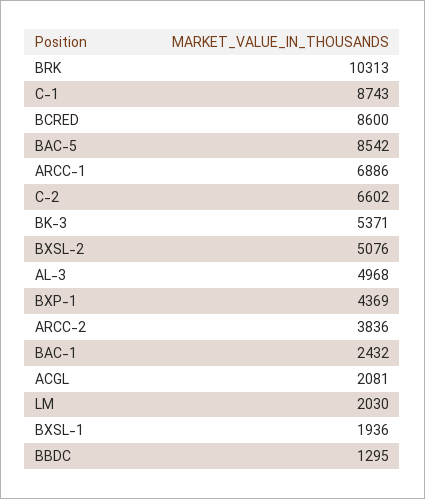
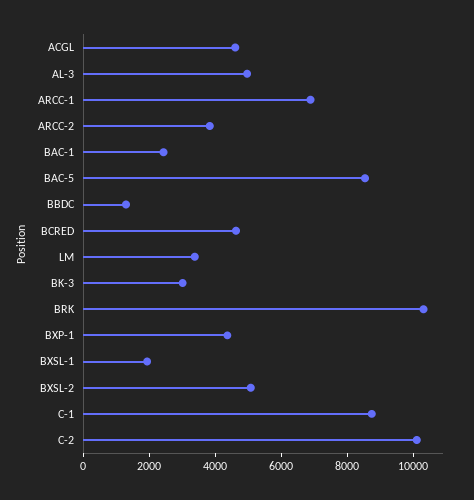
  {
    "BRK": 10313,
    "C-1": 8743,
-   "BCRED": 8600,
+   "BCRED": 4500,
    "BAC-5": 8542,
    "ARCC-1": 6886,
-   "C-2": 6602,
+   "C-2": 10000,
-   "BK-3": 5371,
+   "BK-3": 3000,
    "BXSL-2": 5076,
    "AL-3": 4968,
    "BXP-1": 4369,
    "ARCC-2": 3836,
    "BAC-1": 2432,
-   "ACGL": 2081,
+   "ACGL": 4500,
-   "LM": 2030,
+   "LM": 3500,
    "BXSL-1": 1936,
    "BBDC": 1295
  }

